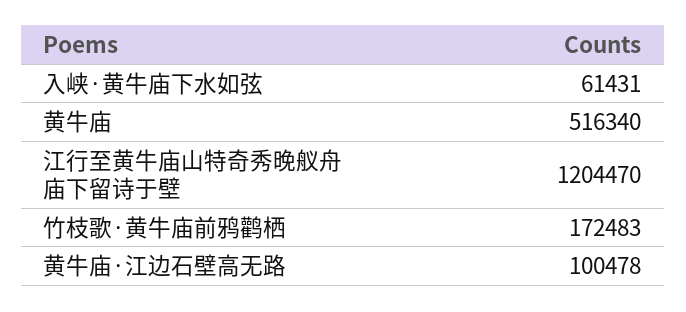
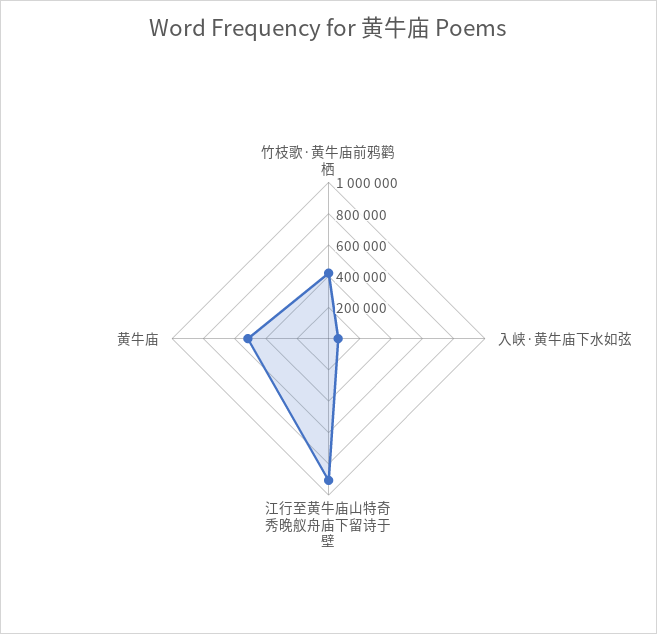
  {
    "入峡·黄牛庙下水如弦": 61431,
    "黄牛庙": 516340,
-   "江行至黄牛庙山特奇秀晚舣舟庙下留诗于壁": 1204470,
+   "江行至黄牛庙山特奇秀晚舣舟庙下留诗于壁": 900000,
-   "竹枝歌·黄牛庙前鸦鹳栖": 172483,
+   "竹枝歌·黄牛庙前鸦鹳栖": 400000
-   "黄牛庙·江边石壁高无路": 100478
  }

